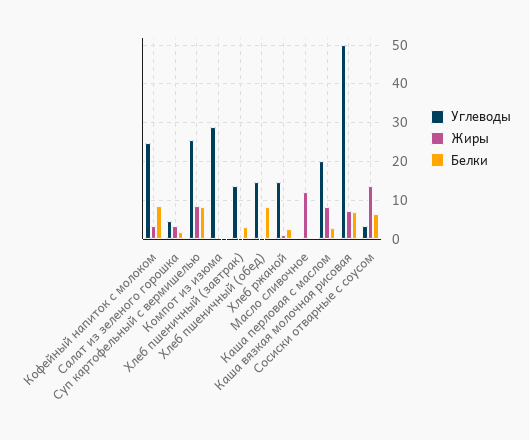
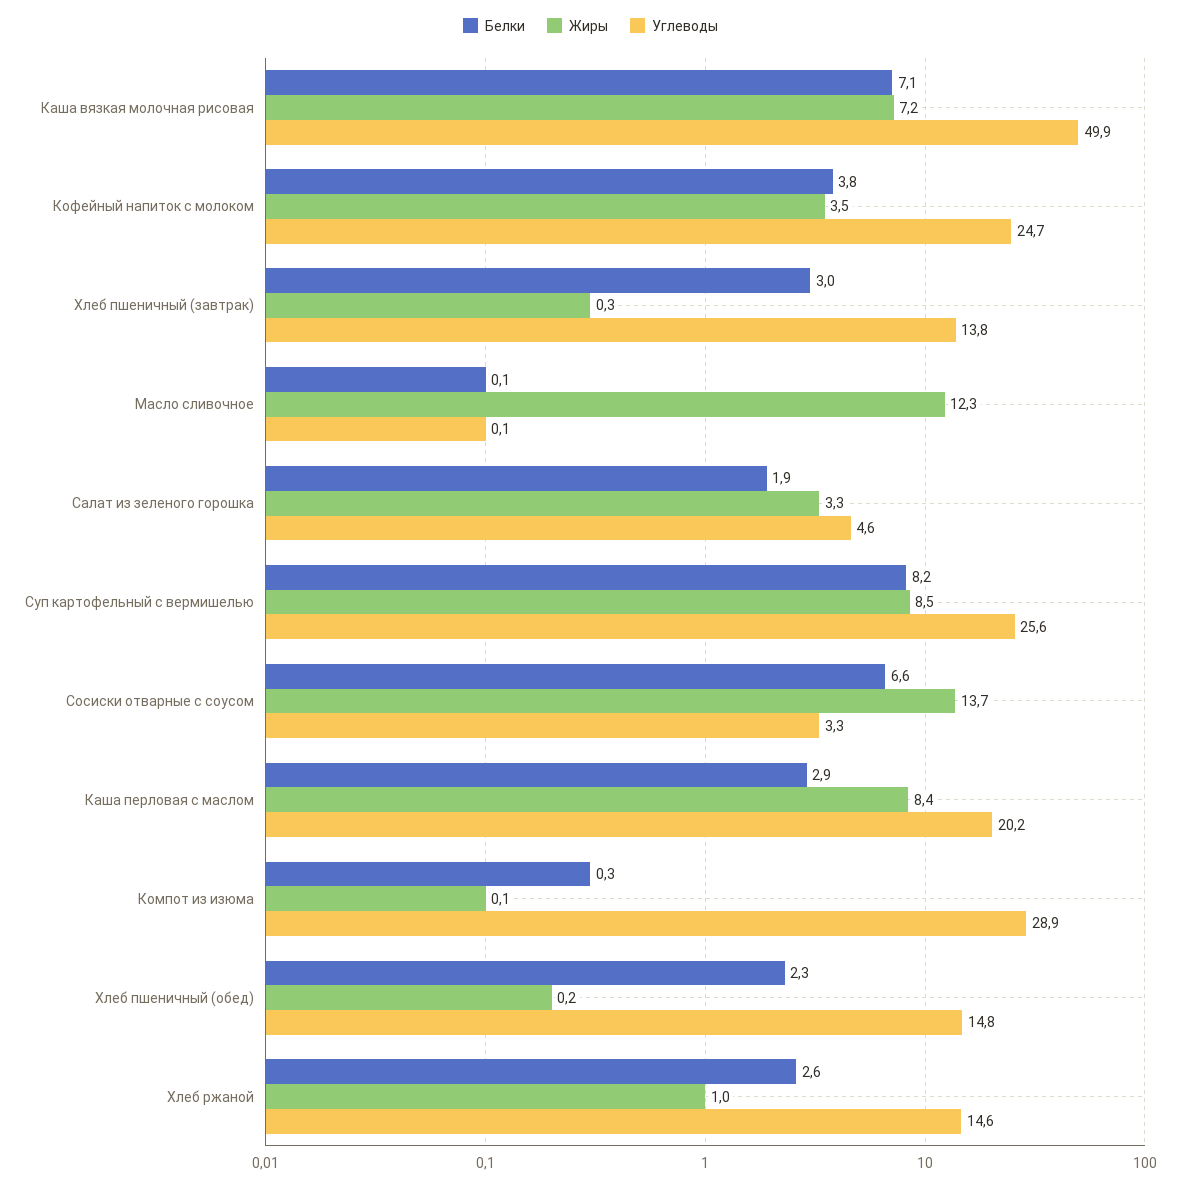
  {
    "Углеводы": {
      "Кофейный напиток с молоком": 24.7,
      "Салат из зеленого горошка": 4.6,
      "Суп картофельный с вермишелью": 25.6,
      "Компот из изюма": 28.9,
      "Хлеб пшеничный (завтрак)": 13.8,
      "Хлеб пшеничный (обед)": 14.8,
      "Хлеб ржаной": 14.6,
      "Масло сливочное": 0.1,
      "Каша перловая с маслом": 20.2,
      "Каша вязкая молочная рисовая": 49.9,
      "Сосиски отварные с соусом": 3.3
    },
    "Жиры": {
      "Кофейный напиток с молоком": 3.5,
      "Салат из зеленого горошка": 3.3,
      "Суп картофельный с вермишелью": 8.5,
      "Компот из изюма": 0.1,
      "Хлеб пшеничный (завтрак)": 0.3,
      "Хлеб пшеничный (обед)": 0.2,
      "Хлеб ржаной": 1,
      "Масло сливочное": 12.3,
      "Каша перловая с маслом": 8.4,
      "Каша вязкая молочная рисовая": 7.2,
      "Сосиски отварные с соусом": 13.7
    },
    "Белки": {
-     "Кофейный напиток с молоком": 8,
+     "Кофейный напиток с молоком": 3.8,
      "Салат из зеленого горошка": 1.9,
      "Суп картофельный с вермишелью": 8.2,
      "Компот из изюма": 0.3,
      "Хлеб пшеничный (завтрак)": 3,
-     "Хлеб пшеничный (обед)": 8,
+     "Хлеб пшеничный (обед)": 2.3,
      "Хлеб ржаной": 2.6,
      "Масло сливочное": 0.1,
      "Каша перловая с маслом": 2.9,
      "Каша вязкая молочная рисовая": 7.1,
      "Сосиски отварные с соусом": 6.6
    }
  }

